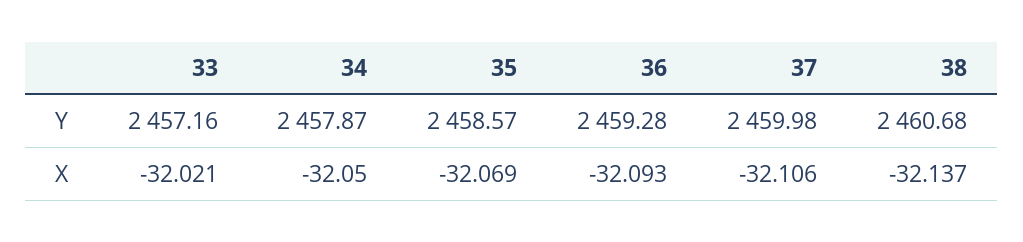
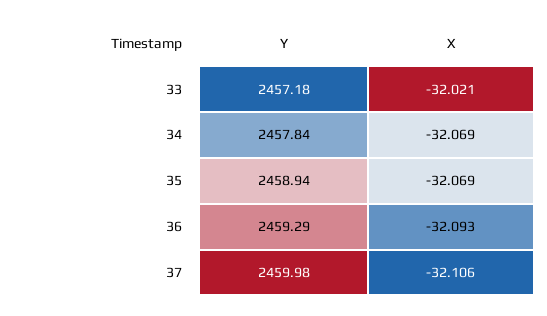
  {
    "33": {
-     "Y": 2457.16,
+     "Y": 2457.18,
      "X": -32.021
    },
    "34": {
-     "Y": 2457.87,
+     "Y": 2457.84,
-     "X": -32.05
+     "X": -32.069
    },
    "35": {
-     "Y": 2458.57,
+     "Y": 2458.94,
      "X": -32.069
    },
    "36": {
-     "Y": 2459.28,
+     "Y": 2459.29,
      "X": -32.093
    },
    "37": {
      "Y": 2459.98,
      "X": -32.106
-   },
+   }
-   "38": {
-     "Y": 2460.68,
-     "X": -32.137
-   }
  }

